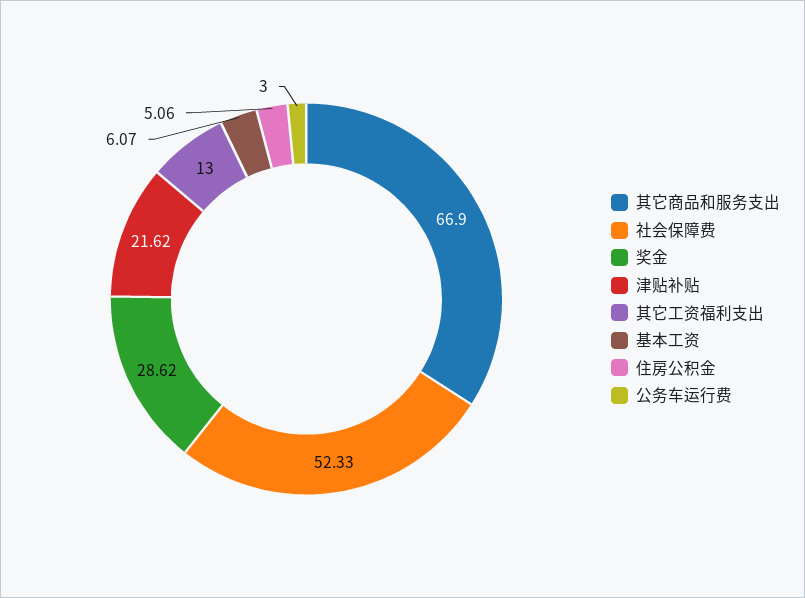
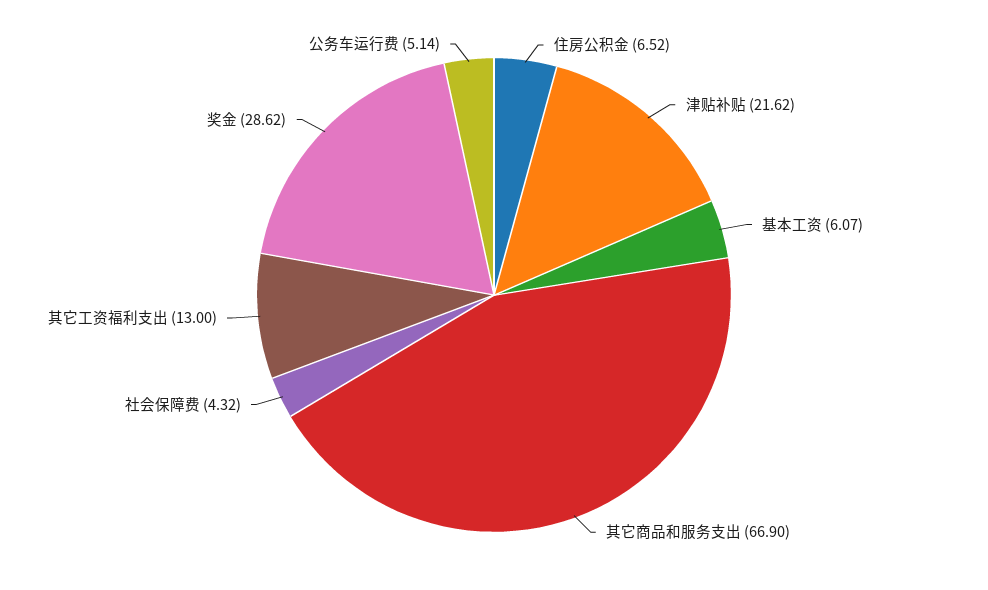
  {
    "其它商品和服务支出": 66.9,
-   "社会保障费": 52.33,
+   "社会保障费": 4.32,
    "奖金": 28.62,
    "津贴补贴": 21.62,
    "其它工资福利支出": 13,
    "基本工资": 6.07,
-   "住房公积金": 5.06,
+   "住房公积金": 6.52,
-   "公务车运行费": 3
+   "公务车运行费": 5.14
  }

